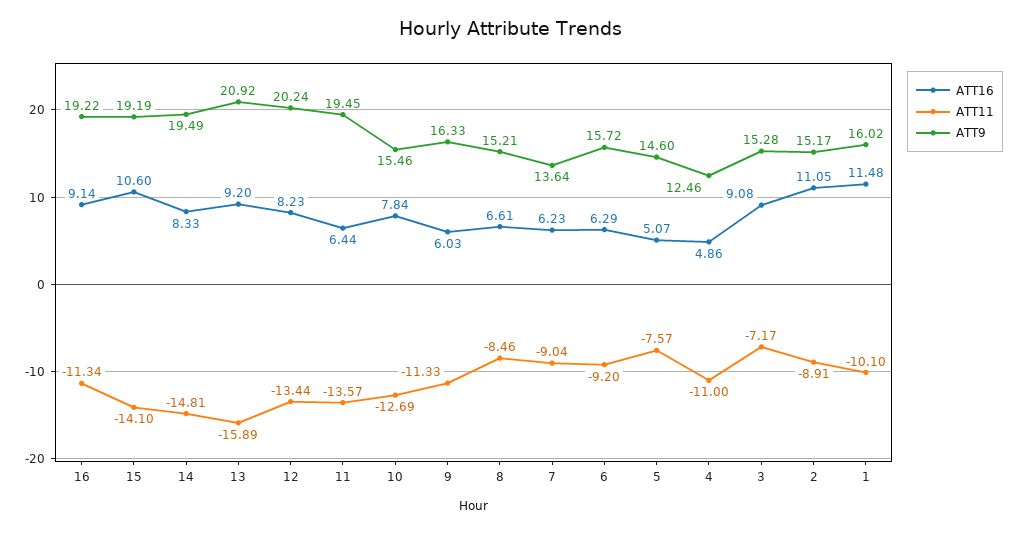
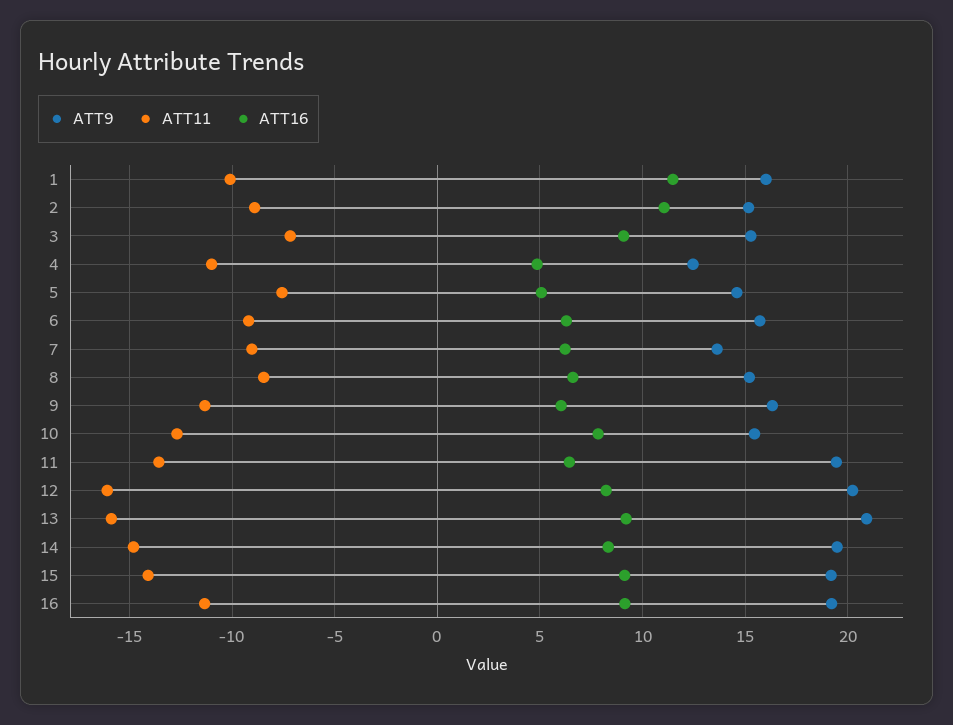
  {
    "ATT16": {
      "16": 9.14,
-     "15": 10.6,
+     "15": 9,
      "14": 8.33,
      "13": 9.2,
      "12": 8.23,
      "11": 6.44,
      "10": 7.84,
      "9": 6.03,
      "8": 6.61,
      "7": 6.23,
      "6": 6.29,
      "5": 5.07,
      "4": 4.86,
      "3": 9.08,
      "2": 11.05,
      "1": 11.48
    },
    "ATT11": {
      "16": -11.34,
      "15": -14.1,
      "14": -14.81,
      "13": -15.89,
-     "12": -13.44,
+     "12": -16,
      "11": -13.57,
      "10": -12.69,
      "9": -11.33,
      "8": -8.46,
      "7": -9.04,
      "6": -9.2,
      "5": -7.57,
      "4": -11,
      "3": -7.17,
      "2": -8.91,
      "1": -10.1
    },
    "ATT9": {
      "16": 19.22,
      "15": 19.19,
      "14": 19.49,
      "13": 20.92,
      "12": 20.24,
      "11": 19.45,
      "10": 15.46,
      "9": 16.33,
      "8": 15.21,
      "7": 13.64,
      "6": 15.72,
      "5": 14.6,
      "4": 12.46,
      "3": 15.28,
      "2": 15.17,
      "1": 16.02
    }
  }

